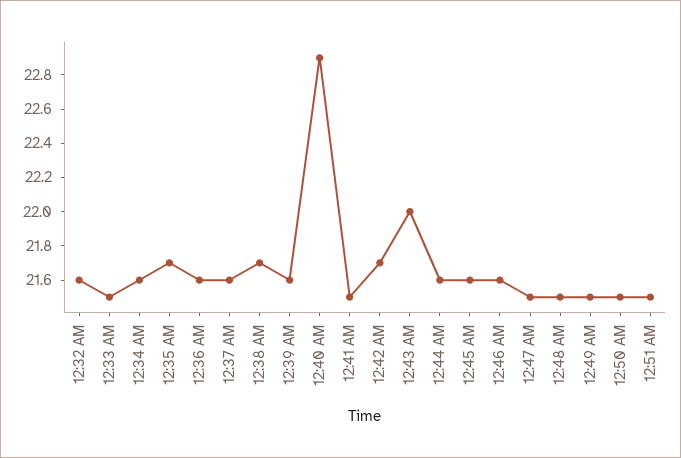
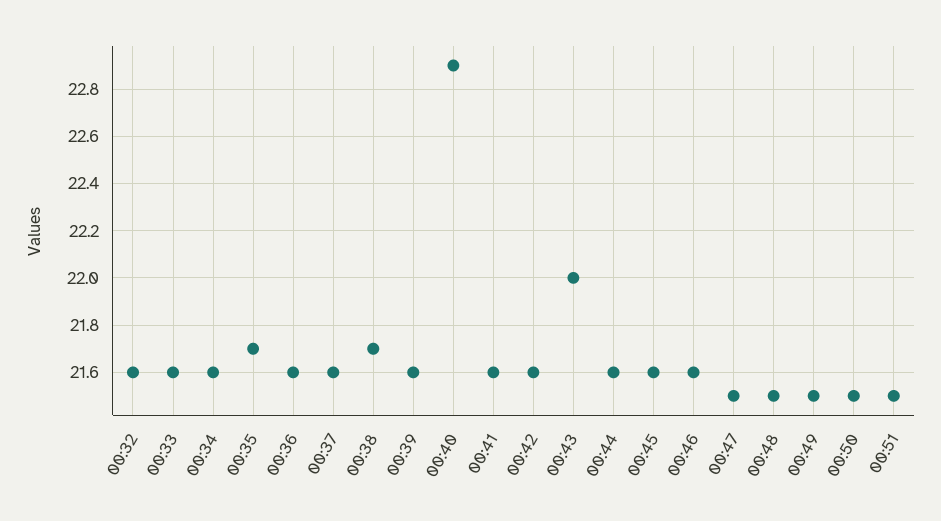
  {
    "12:32 AM": 21.6,
-   "12:33 AM": 21.5,
+   "12:33 AM": 21.6,
    "12:34 AM": 21.6,
    "12:35 AM": 21.7,
    "12:36 AM": 21.6,
    "12:37 AM": 21.6,
    "12:38 AM": 21.7,
    "12:39 AM": 21.6,
    "12:40 AM": 22.9,
-   "12:41 AM": 21.5,
+   "12:41 AM": 21.6,
-   "12:42 AM": 21.7,
+   "12:42 AM": 21.6,
    "12:43 AM": 22,
    "12:44 AM": 21.6,
    "12:45 AM": 21.6,
    "12:46 AM": 21.6,
    "12:47 AM": 21.5,
    "12:48 AM": 21.5,
    "12:49 AM": 21.5,
    "12:50 AM": 21.5,
    "12:51 AM": 21.5
  }

